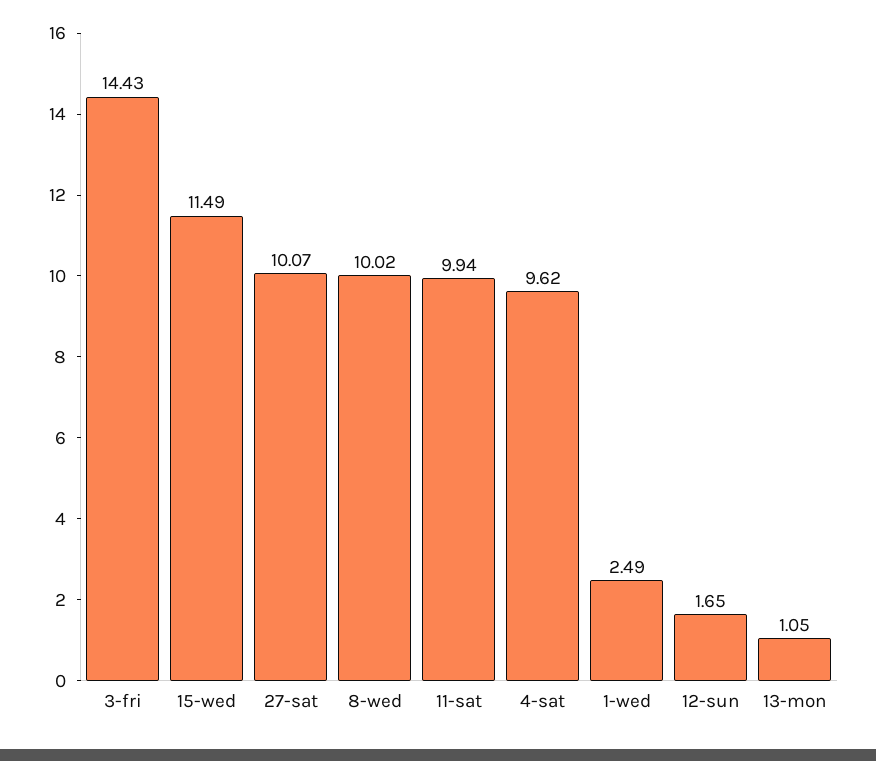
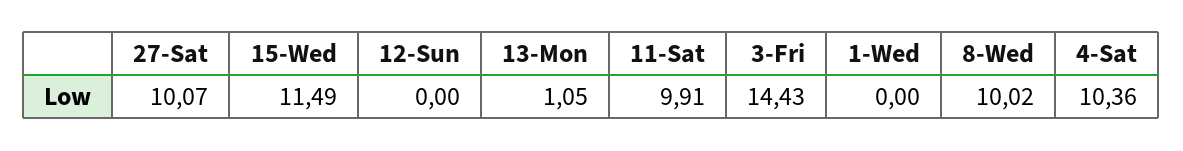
  {
    "3-fri": 14.43,
    "15-wed": 11.49,
    "27-sat": 10.07,
    "8-wed": 10.02,
-   "11-sat": 9.94,
+   "11-sat": 9.91,
-   "4-sat": 9.62,
+   "4-sat": 10.36,
-   "1-wed": 2.49,
+   "1-wed": 0,
-   "12-sun": 1.65,
+   "12-sun": 0,
    "13-mon": 1.05
  }

